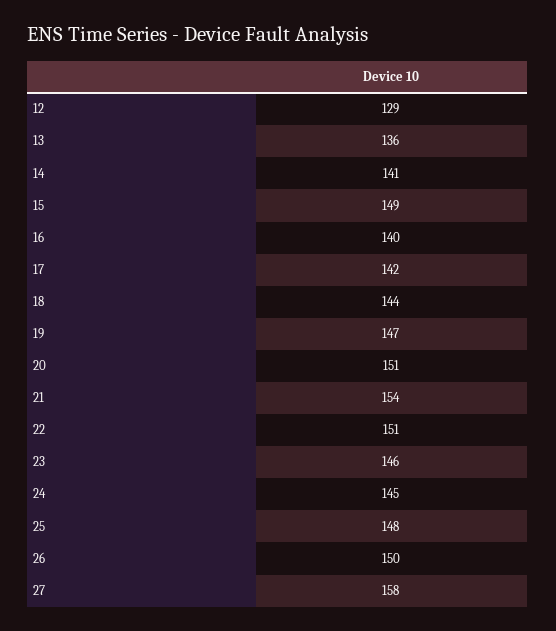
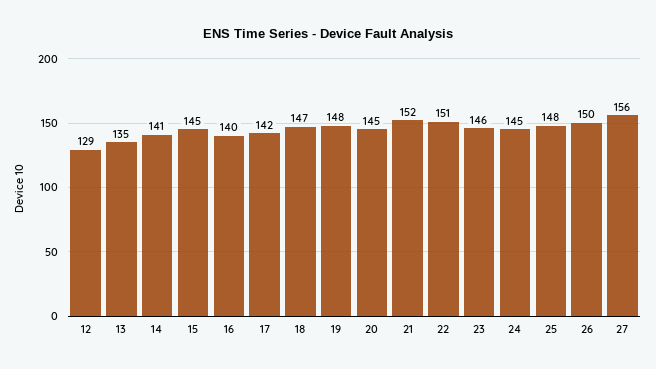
  {
    "12": 129,
-   "13": 136,
+   "13": 135,
    "14": 141,
-   "15": 149,
+   "15": 145,
    "16": 140,
    "17": 142,
-   "18": 144,
+   "18": 147,
-   "19": 147,
+   "19": 148,
-   "20": 151,
+   "20": 145,
-   "21": 154,
+   "21": 152,
    "22": 151,
    "23": 146,
    "24": 145,
    "25": 148,
    "26": 150,
-   "27": 158
+   "27": 156
  }

